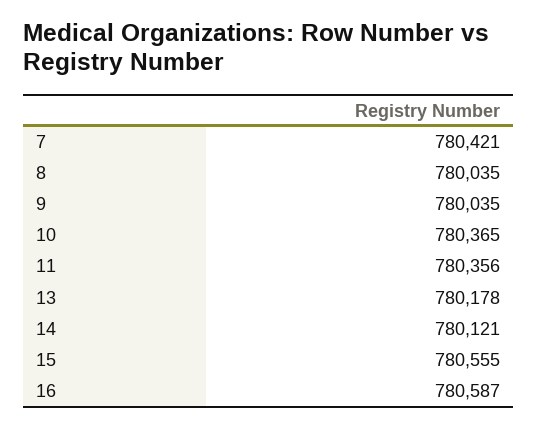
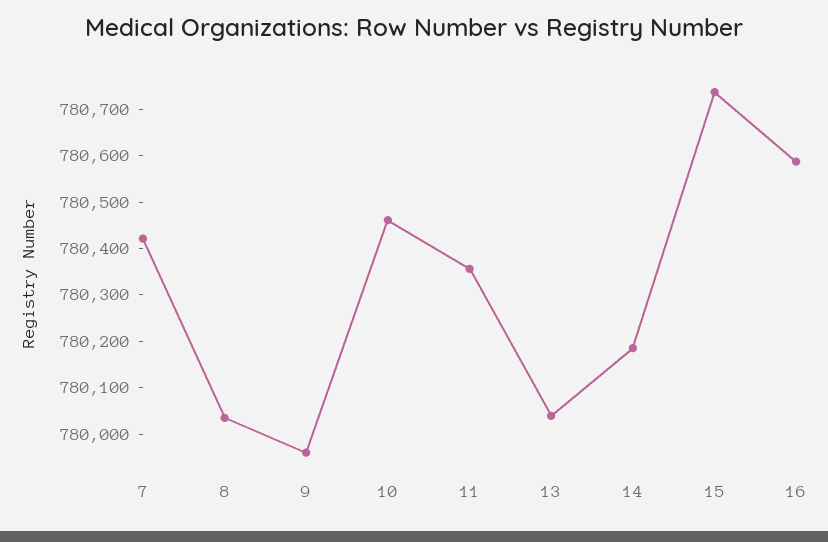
  {
    "7": 780421,
    "8": 780035,
-   "9": 780035,
+   "9": 779960,
-   "10": 780365,
+   "10": 780460,
    "11": 780356,
-   "13": 780178,
+   "13": 780040,
-   "14": 780121,
+   "14": 780180,
-   "15": 780555,
+   "15": 780740,
    "16": 780587
  }

